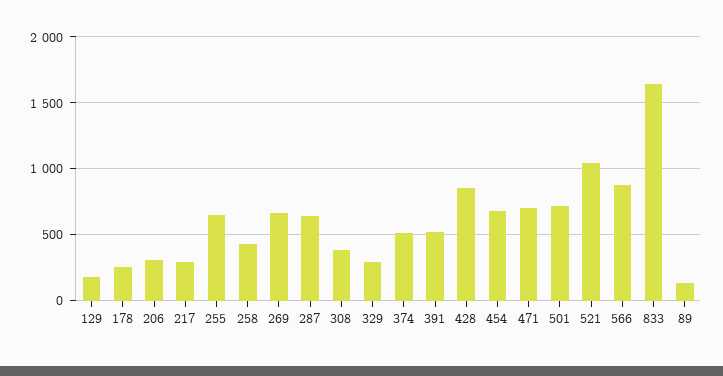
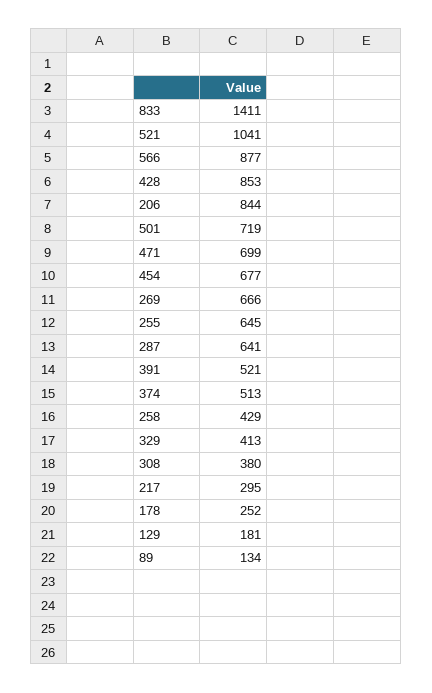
  {
    "129": 181,
    "178": 252,
-   "206": 300,
+   "206": 844,
    "217": 295,
    "255": 645,
    "258": 429,
    "269": 666,
    "287": 641,
    "308": 380,
-   "329": 300,
+   "329": 413,
    "374": 513,
    "391": 521,
    "428": 853,
    "454": 677,
    "471": 699,
    "501": 719,
    "521": 1041,
    "566": 877,
-   "833": 1650,
+   "833": 1411,
    "89": 134
  }

